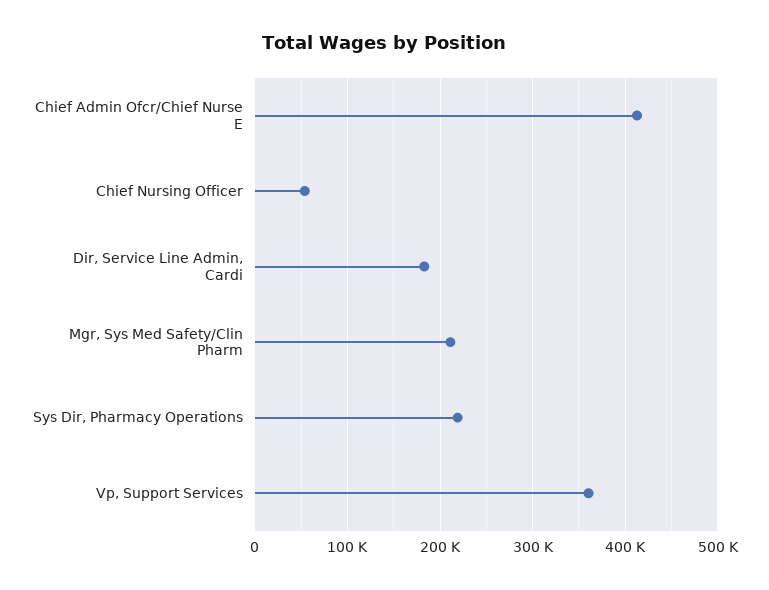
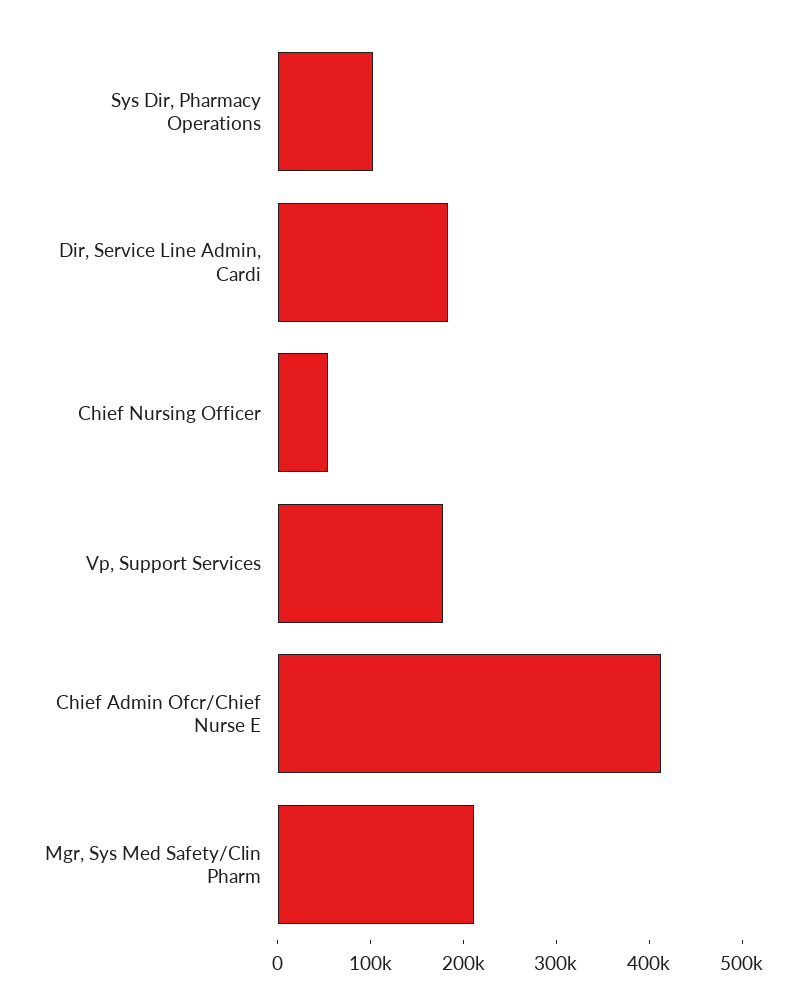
  {
    "Chief Admin Ofcr/Chief Nurse E": 410000,
    "Chief Nursing Officer": 50000,
    "Dir, Service Line Admin, Cardi": 180000,
    "Mgr, Sys Med Safety/Clin Pharm": 210000,
-   "Sys Dir, Pharmacy Operations": 220000,
+   "Sys Dir, Pharmacy Operations": 100000,
-   "Vp, Support Services": 360000
+   "Vp, Support Services": 180000
  }

